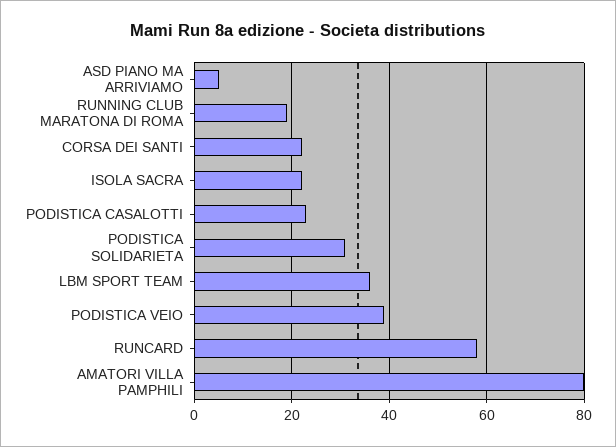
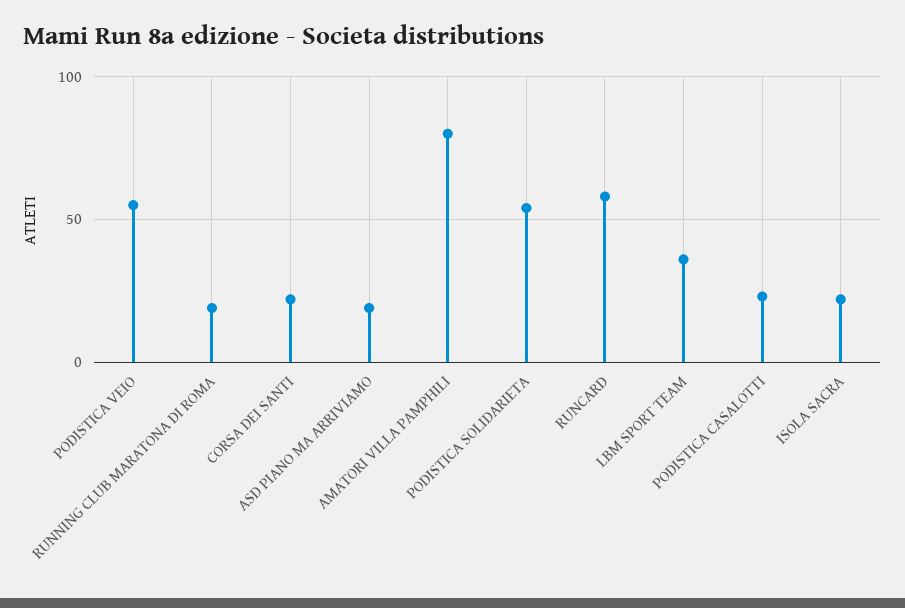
  {
-   "ASD PIANO MA ARRIVIAMO": 5,
+   "ASD PIANO MA ARRIVIAMO": 20,
    "RUNNING CLUB MARATONA DI ROMA": 20,
    "CORSA DEI SANTI": 20,
    "ISOLA SACRA": 20,
    "PODISTICA CASALOTTI": 25,
-   "PODISTICA SOLIDARIETA": 30,
+   "PODISTICA SOLIDARIETA": 55,
    "LBM SPORT TEAM": 35,
-   "PODISTICA VEIO": 40,
+   "PODISTICA VEIO": 55,
    "RUNCARD": 60,
    "AMATORI VILLA PAMPHILI": 80
  }

